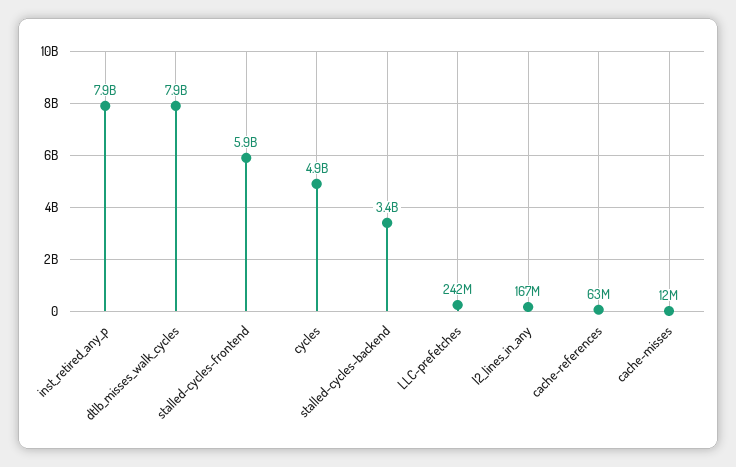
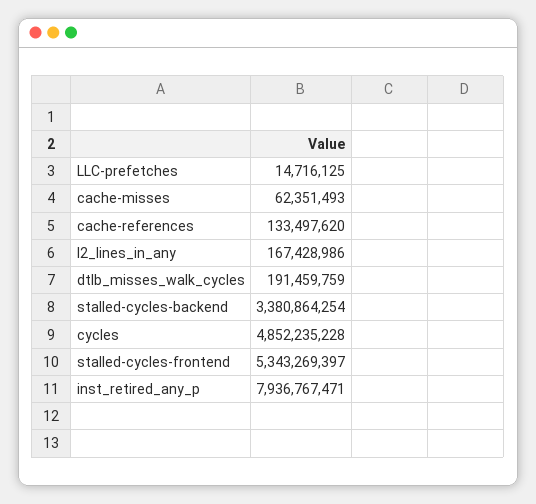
  {
    "inst_retired_any_p": 7936767471,
-   "dtlb_misses_walk_cycles": 7900000000,
+   "dtlb_misses_walk_cycles": 191459759,
-   "stalled-cycles-frontend": 5900000000,
+   "stalled-cycles-frontend": 5343269397,
    "cycles": 4852235228,
    "stalled-cycles-backend": 3380864254,
-   "LLC-prefetches": 242000000,
+   "LLC-prefetches": 14716125,
    "l2_lines_in_any": 167428986,
-   "cache-references": 63000000,
+   "cache-references": 133497620,
-   "cache-misses": 12000000
+   "cache-misses": 62351493
  }

